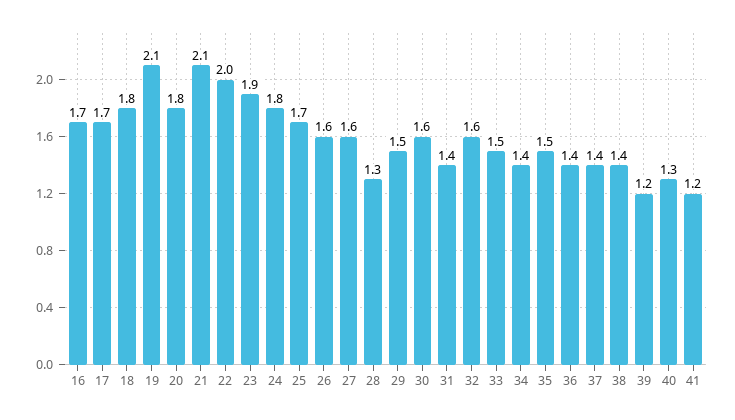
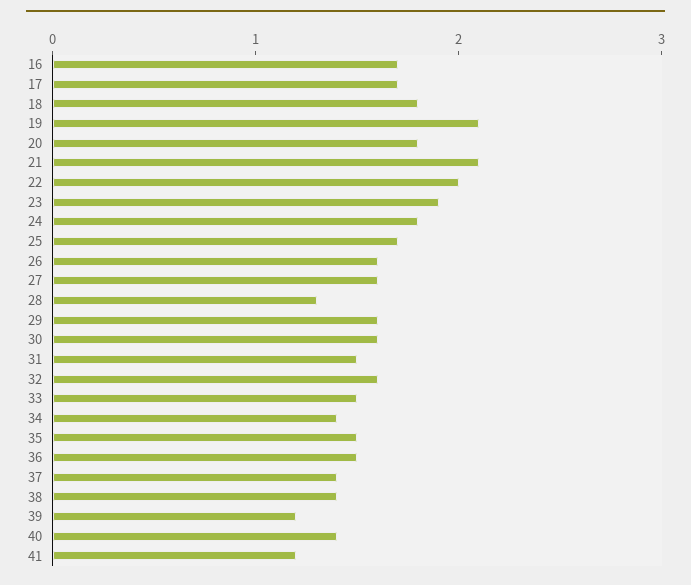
  {
    "16": 1.7,
    "17": 1.7,
    "18": 1.8,
    "19": 2.1,
    "20": 1.8,
    "21": 2.1,
    "22": 2,
    "23": 1.9,
    "24": 1.8,
    "25": 1.7,
    "26": 1.6,
    "27": 1.6,
    "28": 1.3,
-   "29": 1.5,
+   "29": 1.6,
    "30": 1.6,
-   "31": 1.4,
+   "31": 1.5,
    "32": 1.6,
    "33": 1.5,
    "34": 1.4,
    "35": 1.5,
-   "36": 1.4,
+   "36": 1.5,
    "37": 1.4,
    "38": 1.4,
    "39": 1.2,
-   "40": 1.3,
+   "40": 1.4,
    "41": 1.2
  }

